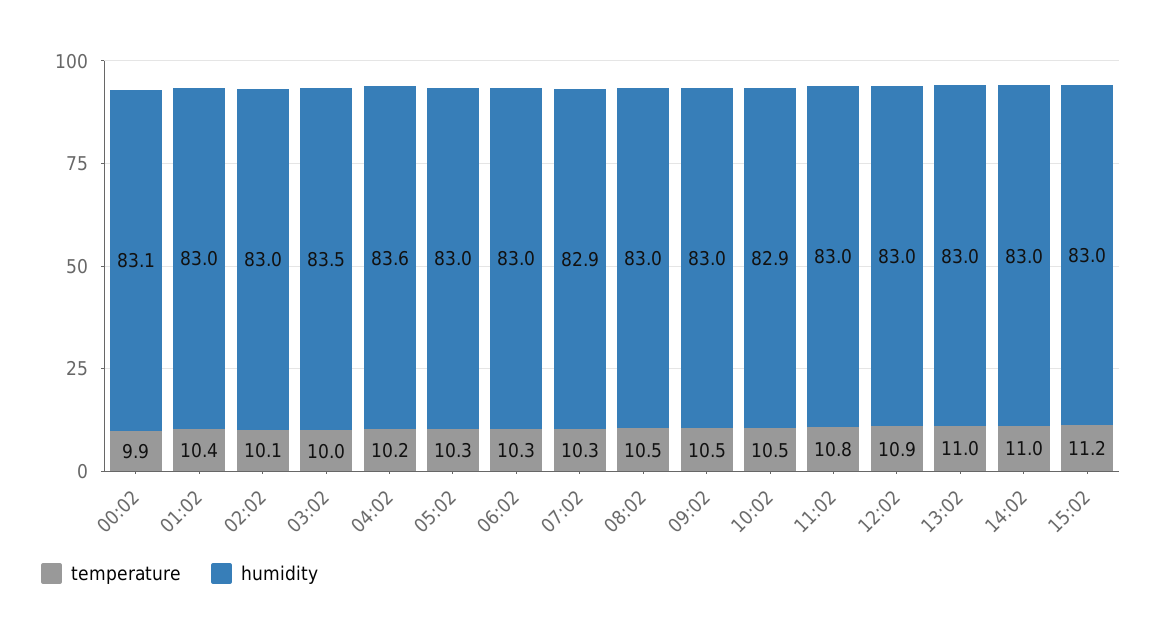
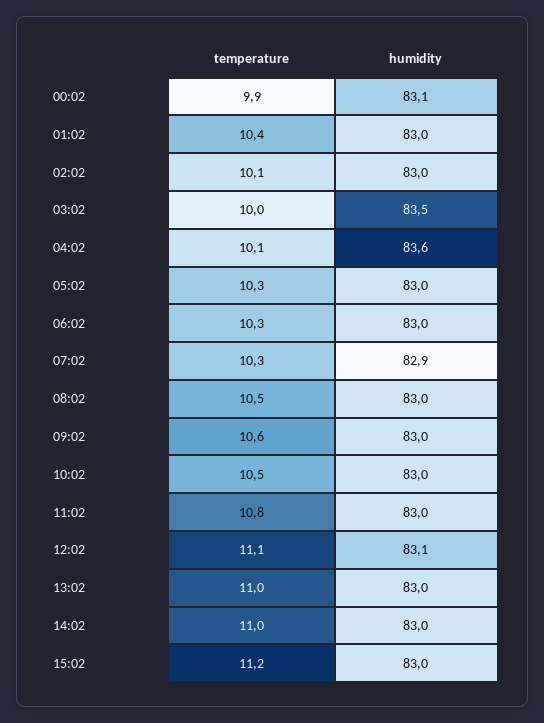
  {
    "temperature": {
      "00:02": 9.9,
      "01:02": 10.4,
      "02:02": 10.1,
      "03:02": 10,
-     "04:02": 10.2,
+     "04:02": 10.1,
      "05:02": 10.3,
      "06:02": 10.3,
      "07:02": 10.3,
      "08:02": 10.5,
-     "09:02": 10.5,
+     "09:02": 10.6,
      "10:02": 10.5,
      "11:02": 10.8,
-     "12:02": 10.9,
+     "12:02": 11.1,
      "13:02": 11,
      "14:02": 11,
      "15:02": 11.2
    },
    "humidity": {
      "00:02": 83.1,
      "01:02": 83,
      "02:02": 83,
      "03:02": 83.5,
      "04:02": 83.6,
      "05:02": 83,
      "06:02": 83,
      "07:02": 82.9,
      "08:02": 83,
      "09:02": 83,
-     "10:02": 82.9,
+     "10:02": 83,
      "11:02": 83,
-     "12:02": 83,
+     "12:02": 83.1,
      "13:02": 83,
      "14:02": 83,
      "15:02": 83
    }
  }

